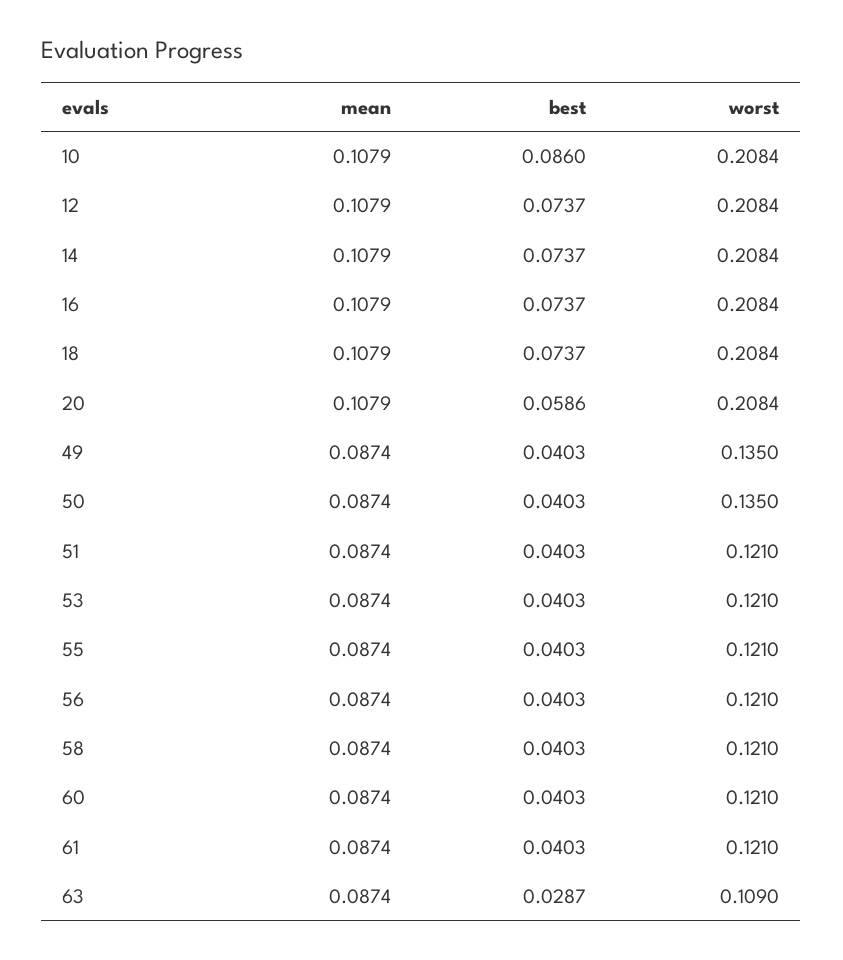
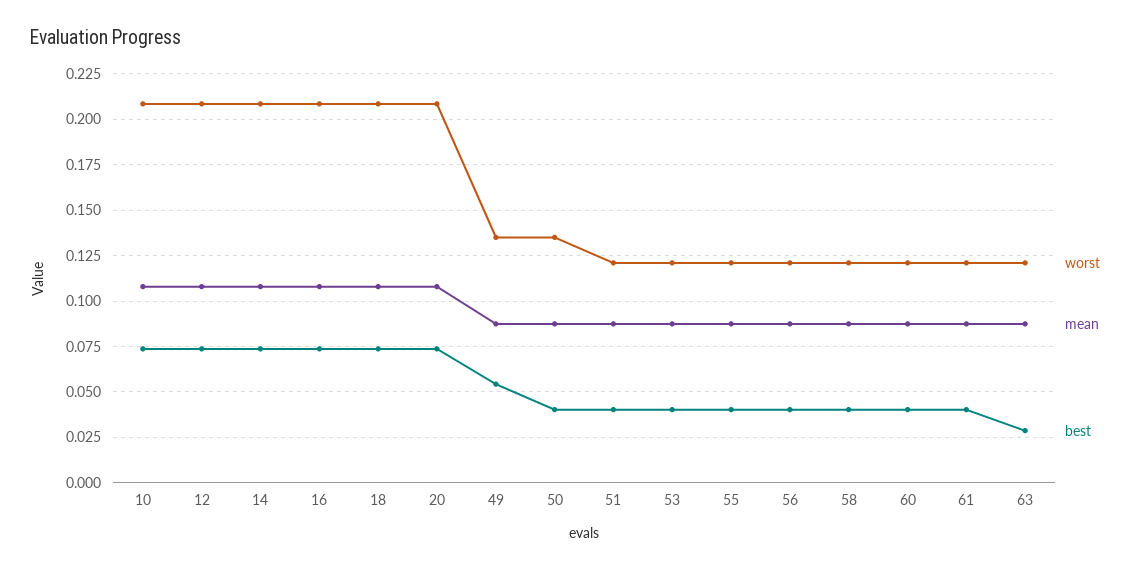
  {
    "mean": {
      "10": 0.1079,
      "12": 0.1079,
      "14": 0.1079,
      "16": 0.1079,
      "18": 0.1079,
      "20": 0.1079,
      "49": 0.0874,
      "50": 0.0874,
      "51": 0.0874,
      "53": 0.0874,
      "55": 0.0874,
      "56": 0.0874,
      "58": 0.0874,
      "60": 0.0874,
      "61": 0.0874,
      "63": 0.0874
    },
    "best": {
-     "10": 0.086,
+     "10": 0.075,
      "12": 0.0737,
      "14": 0.0737,
      "16": 0.0737,
      "18": 0.0737,
-     "20": 0.0586,
+     "20": 0.075,
-     "49": 0.0403,
+     "49": 0.055,
      "50": 0.0403,
      "51": 0.0403,
      "53": 0.0403,
      "55": 0.0403,
      "56": 0.0403,
      "58": 0.0403,
      "60": 0.0403,
      "61": 0.0403,
      "63": 0.0287
    },
    "worst": {
      "10": 0.2084,
      "12": 0.2084,
      "14": 0.2084,
      "16": 0.2084,
      "18": 0.2084,
      "20": 0.2084,
      "49": 0.135,
      "50": 0.135,
      "51": 0.121,
      "53": 0.121,
      "55": 0.121,
      "56": 0.121,
      "58": 0.121,
      "60": 0.121,
      "61": 0.121,
-     "63": 0.109
+     "63": 0.12
    }
  }

